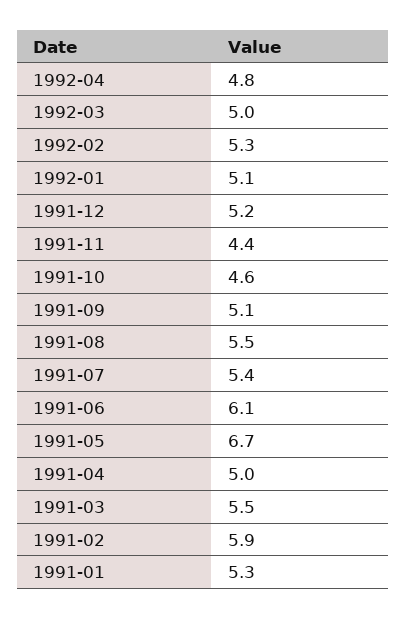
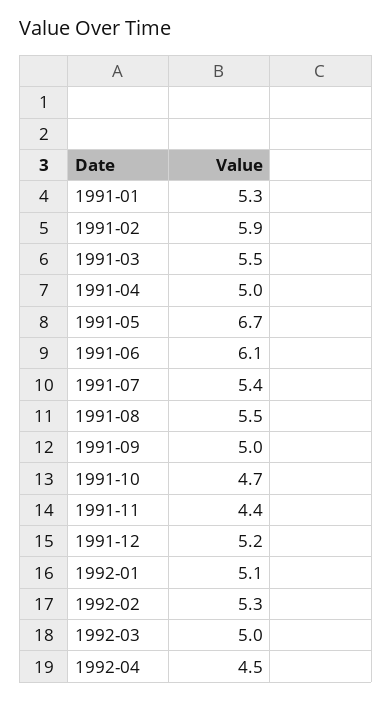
  {
-   "1992-04": 4.8,
+   "1992-04": 4.5,
    "1992-03": 5,
    "1992-02": 5.3,
    "1992-01": 5.1,
    "1991-12": 5.2,
    "1991-11": 4.4,
-   "1991-10": 4.6,
+   "1991-10": 4.7,
-   "1991-09": 5.1,
+   "1991-09": 5,
    "1991-08": 5.5,
    "1991-07": 5.4,
    "1991-06": 6.1,
    "1991-05": 6.7,
    "1991-04": 5,
    "1991-03": 5.5,
    "1991-02": 5.9,
    "1991-01": 5.3
  }

